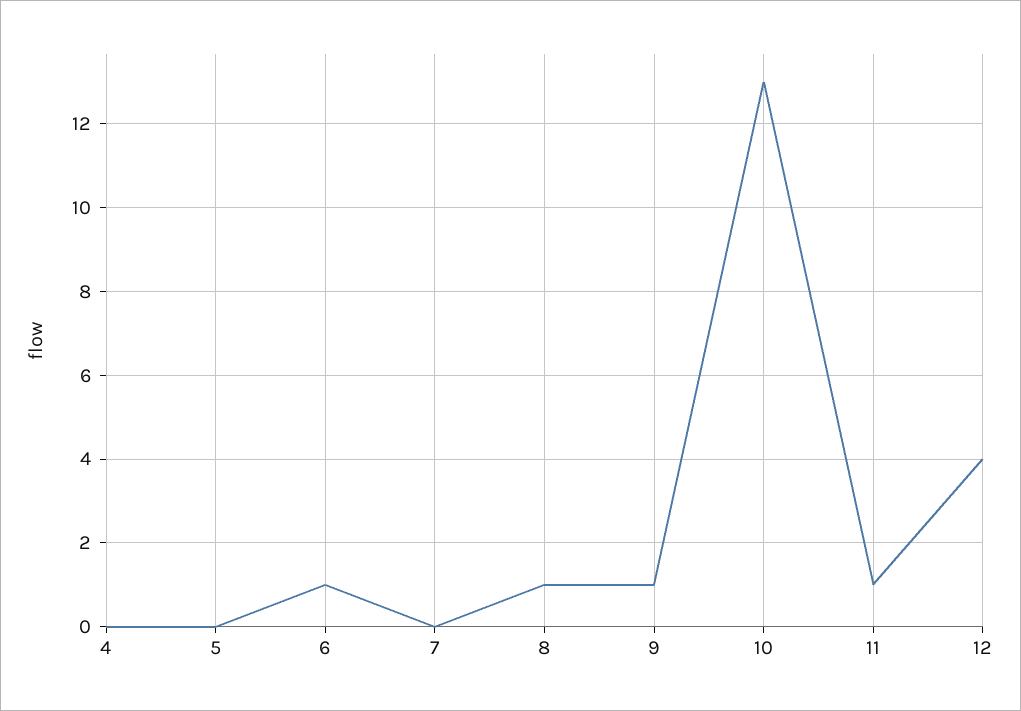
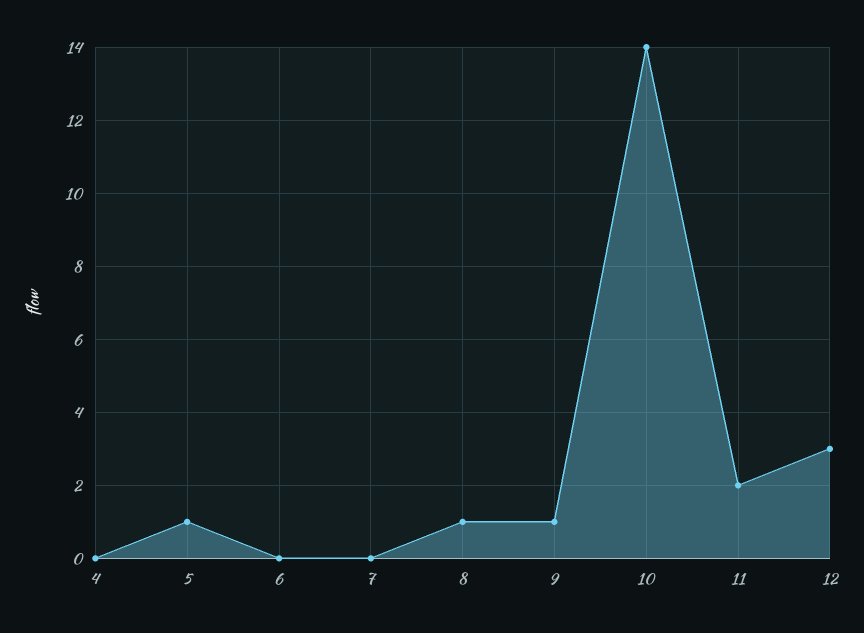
  {
    "4": 0,
-   "5": 0,
+   "5": 1,
-   "6": 1,
+   "6": 0,
    "7": 0,
    "8": 1,
    "9": 1,
-   "10": 13,
+   "10": 14,
-   "11": 1,
+   "11": 2,
-   "12": 4
+   "12": 3
  }

